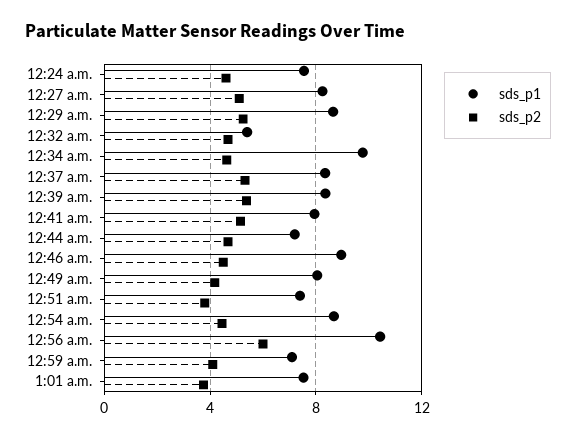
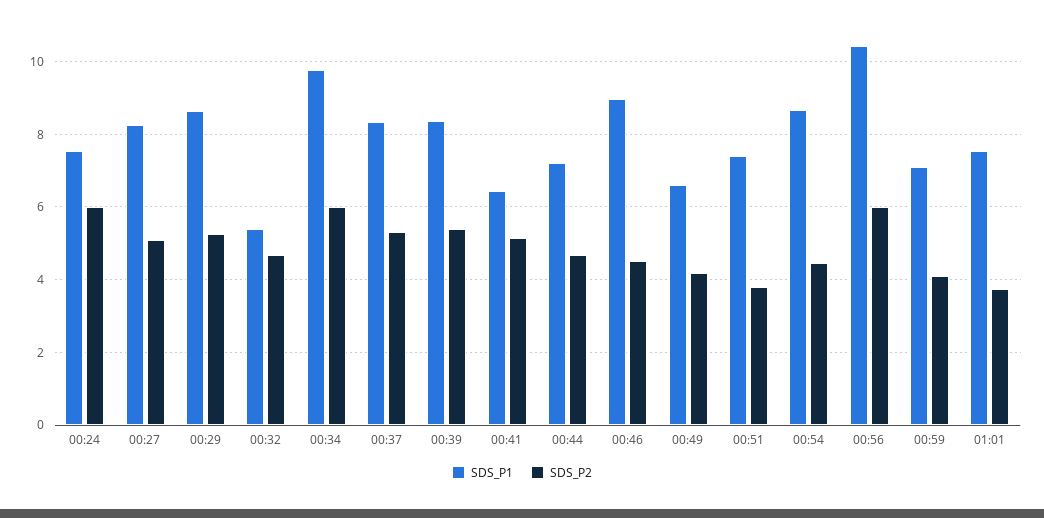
  {
    "sds_p1": {
      "12:24 a.m.": 7.6,
      "12:27 a.m.": 8.2,
      "12:29 a.m.": 8.6,
      "12:32 a.m.": 5.4,
      "12:34 a.m.": 9.8,
      "12:37 a.m.": 8.4,
      "12:39 a.m.": 8.4,
-     "12:41 a.m.": 8,
+     "12:41 a.m.": 6.4,
      "12:44 a.m.": 7.2,
      "12:46 a.m.": 9,
-     "12:49 a.m.": 8,
+     "12:49 a.m.": 6.6,
      "12:51 a.m.": 7.4,
      "12:54 a.m.": 8.6,
      "12:56 a.m.": 10.4,
      "12:59 a.m.": 7.2,
      "1:01 a.m.": 7.6
    },
    "sds_p2": {
-     "12:24 a.m.": 4.5,
+     "12:24 a.m.": 6,
      "12:27 a.m.": 5.2,
      "12:29 a.m.": 5.2,
      "12:32 a.m.": 4.6,
-     "12:34 a.m.": 4.5,
+     "12:34 a.m.": 6,
      "12:37 a.m.": 5.4,
      "12:39 a.m.": 5.4,
      "12:41 a.m.": 5.2,
      "12:44 a.m.": 4.6,
      "12:46 a.m.": 4.6,
      "12:49 a.m.": 4.2,
      "12:51 a.m.": 3.8,
      "12:54 a.m.": 4.4,
      "12:56 a.m.": 6,
      "12:59 a.m.": 4.2,
      "1:01 a.m.": 3.8
    }
  }

